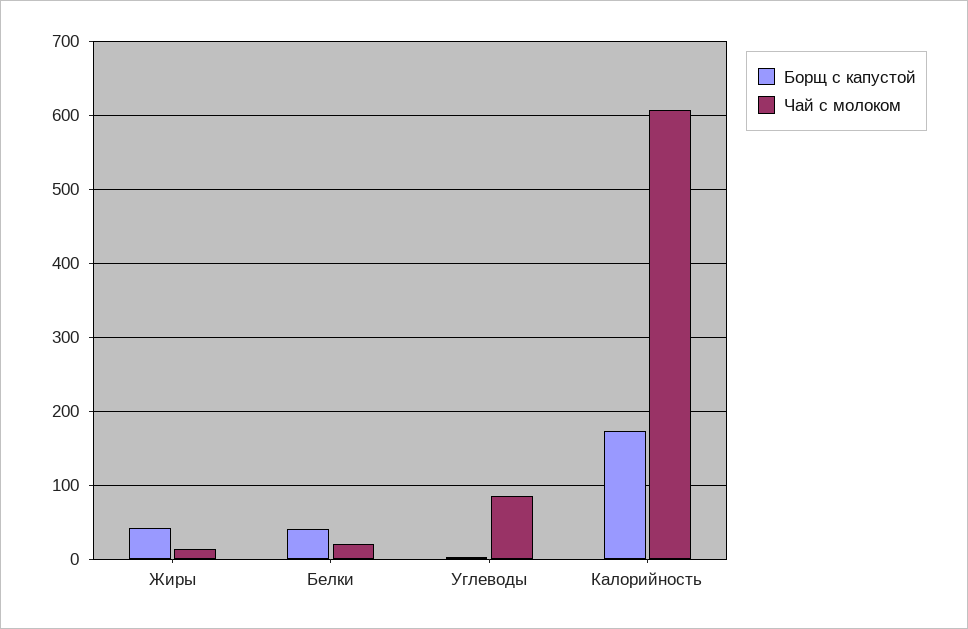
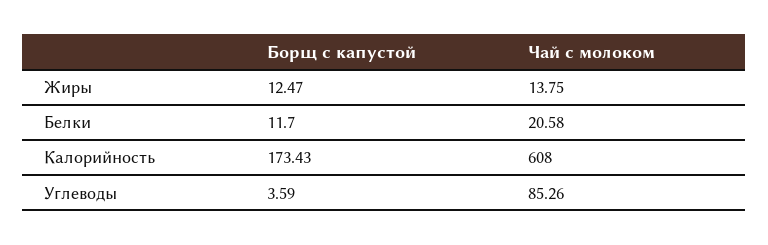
  {
    "Борщ с капустой": {
-     "Жиры": 40,
+     "Жиры": 12.47,
-     "Белки": 40,
+     "Белки": 11.7,
      "Углеводы": 3.59,
      "Калорийность": 173.43
    },
    "Чай с молоком": {
      "Жиры": 13.75,
      "Белки": 20.58,
      "Углеводы": 85.26,
      "Калорийность": 608
    }
  }

